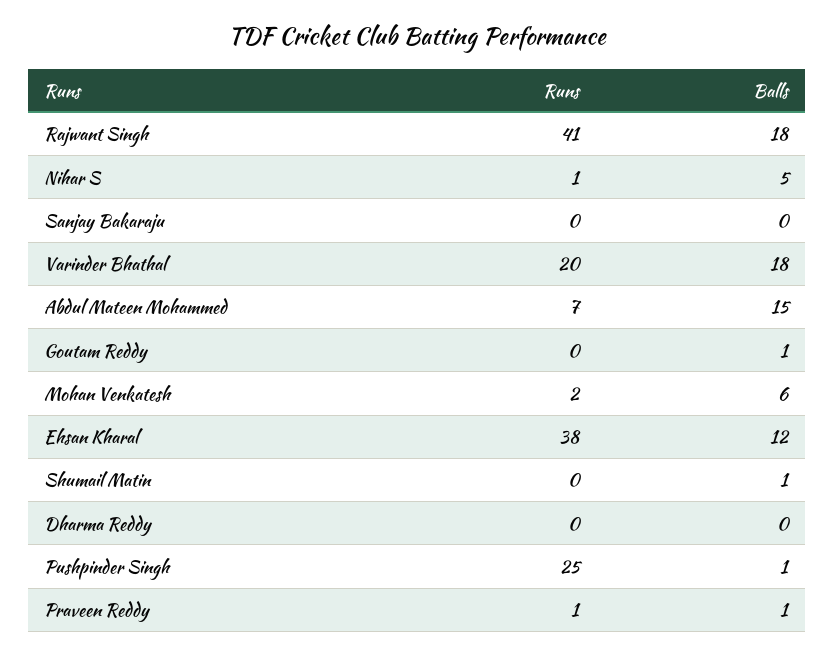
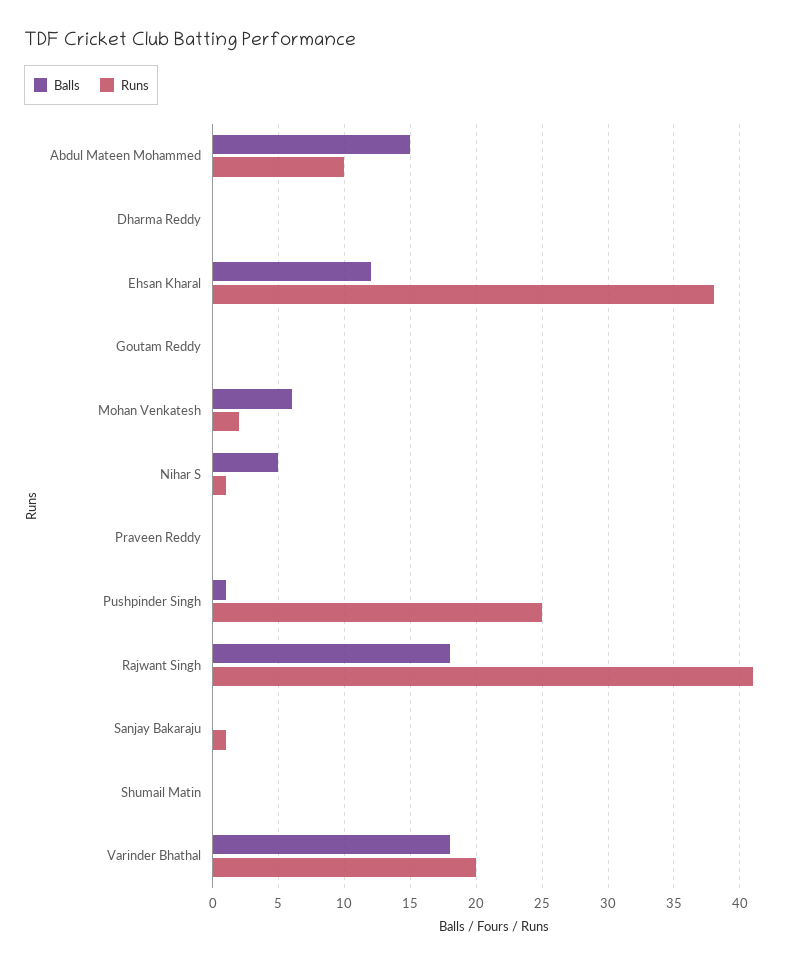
  {
    "Runs": {
      "Rajwant Singh": 41,
      "Nihar S": 1,
-     "Sanjay Bakaraju": 0,
+     "Sanjay Bakaraju": 1,
      "Varinder Bhathal": 20,
-     "Abdul Mateen Mohammed": 7,
+     "Abdul Mateen Mohammed": 10,
      "Goutam Reddy": 0,
      "Mohan Venkatesh": 2,
      "Ehsan Kharal": 38,
      "Shumail Matin": 0,
      "Dharma Reddy": 0,
      "Pushpinder Singh": 25,
-     "Praveen Reddy": 1
+     "Praveen Reddy": 0
    },
    "Balls": {
      "Rajwant Singh": 18,
      "Nihar S": 5,
      "Sanjay Bakaraju": 0,
      "Varinder Bhathal": 18,
      "Abdul Mateen Mohammed": 15,
-     "Goutam Reddy": 1,
+     "Goutam Reddy": 0,
      "Mohan Venkatesh": 6,
      "Ehsan Kharal": 12,
-     "Shumail Matin": 1,
+     "Shumail Matin": 0,
      "Dharma Reddy": 0,
      "Pushpinder Singh": 1,
-     "Praveen Reddy": 1
+     "Praveen Reddy": 0
    }
  }

